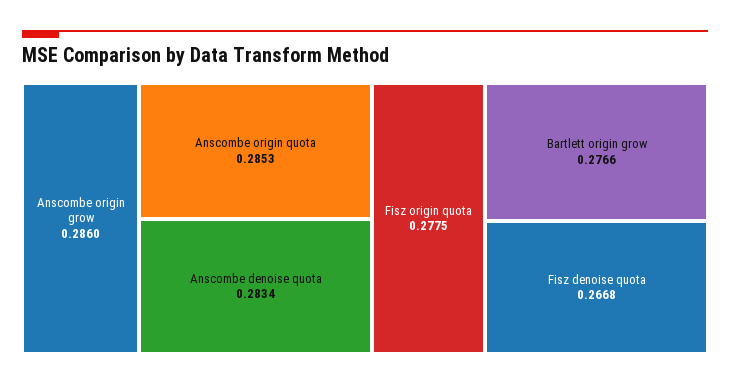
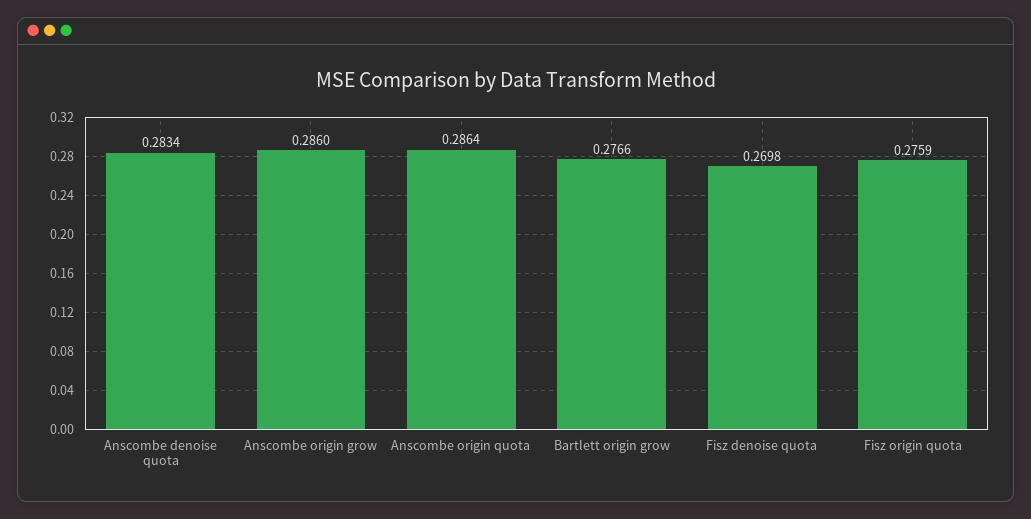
  {
    "Anscombe origin grow": 0.286,
-   "Anscombe origin quota": 0.2853,
+   "Anscombe origin quota": 0.2864,
    "Anscombe denoise quota": 0.2834,
-   "Fisz origin quota": 0.2775,
+   "Fisz origin quota": 0.2759,
    "Bartlett origin grow": 0.2766,
-   "Fisz denoise quota": 0.2668
+   "Fisz denoise quota": 0.2698
  }

